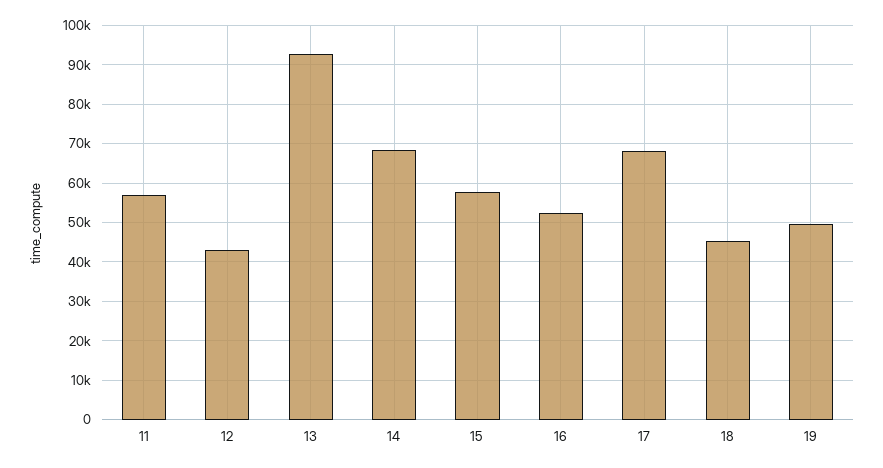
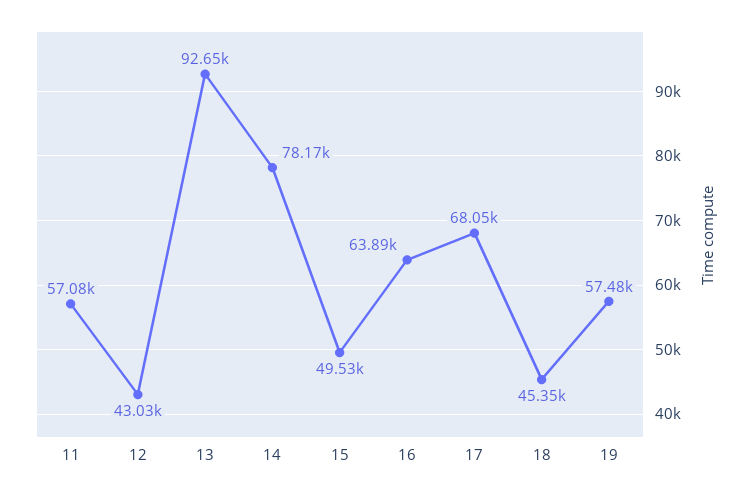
  {
    "11": 57080,
    "12": 43030,
    "13": 92650,
-   "14": 68000,
+   "14": 78170,
-   "15": 58000,
+   "15": 49530,
-   "16": 52000,
+   "16": 63890,
    "17": 68050,
    "18": 45350,
-   "19": 50000
+   "19": 57480
  }

